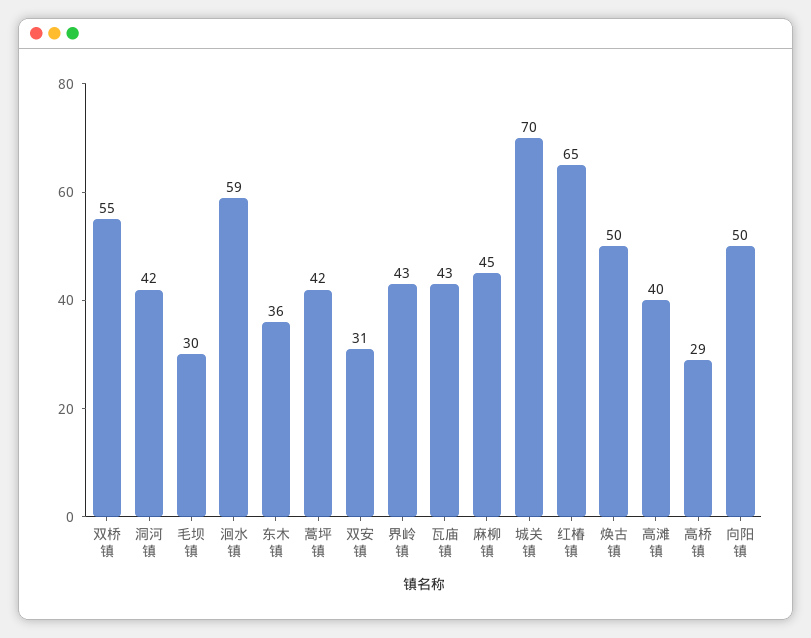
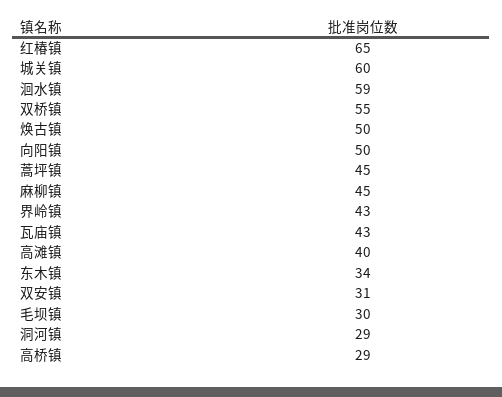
  {
    "双桥镇": 55,
-   "洞河镇": 42,
+   "洞河镇": 29,
    "毛坝镇": 30,
    "洄水镇": 59,
-   "东木镇": 36,
+   "东木镇": 34,
-   "蒿坪镇": 42,
+   "蒿坪镇": 45,
    "双安镇": 31,
    "界岭镇": 43,
    "瓦庙镇": 43,
    "麻柳镇": 45,
-   "城关镇": 70,
+   "城关镇": 60,
    "红椿镇": 65,
    "焕古镇": 50,
    "高滩镇": 40,
    "高桥镇": 29,
    "向阳镇": 50
  }

